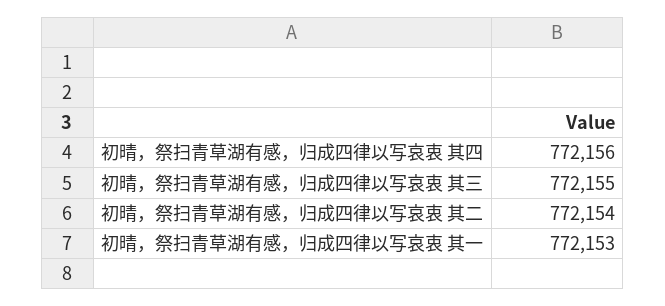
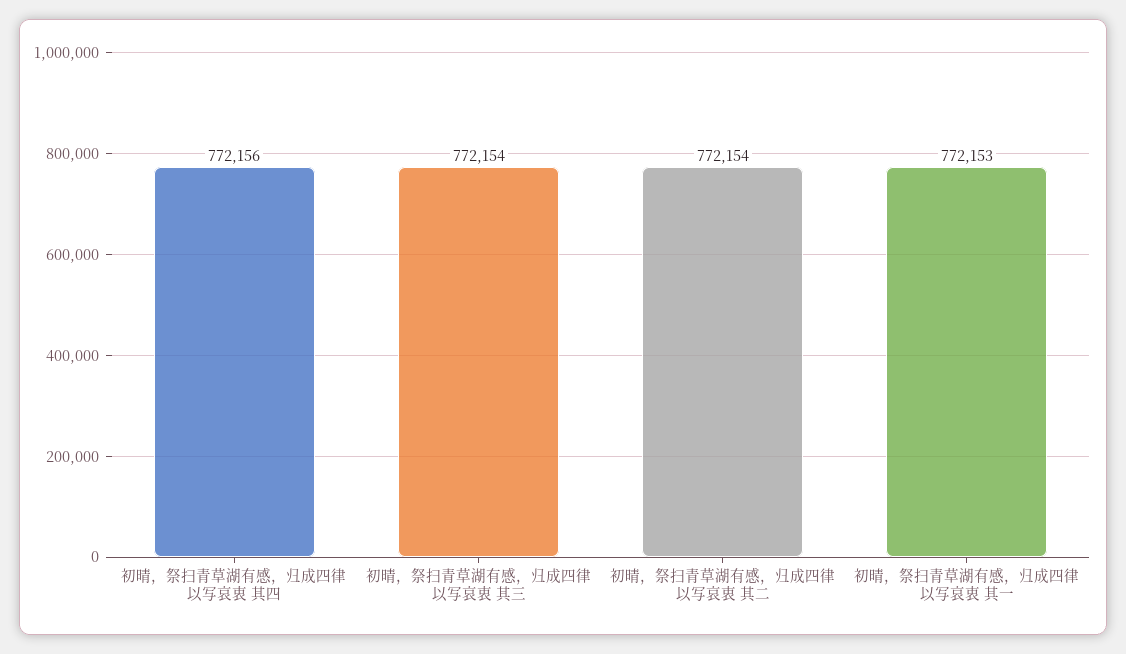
  {
    "初晴，祭扫青草湖有感，归成四律以写哀衷 其四": 772156,
-   "初晴，祭扫青草湖有感，归成四律以写哀衷 其三": 772155,
+   "初晴，祭扫青草湖有感，归成四律以写哀衷 其三": 772154,
    "初晴，祭扫青草湖有感，归成四律以写哀衷 其二": 772154,
    "初晴，祭扫青草湖有感，归成四律以写哀衷 其一": 772153
  }

